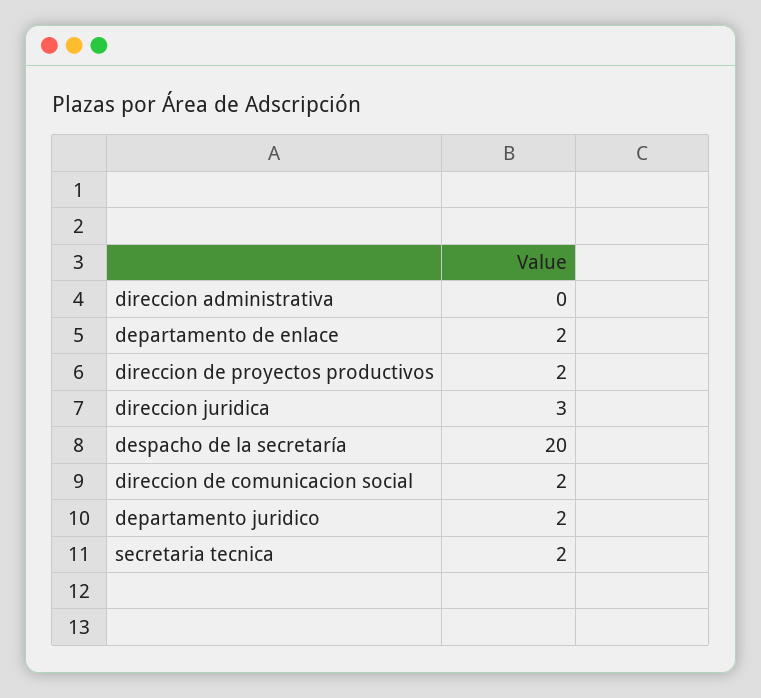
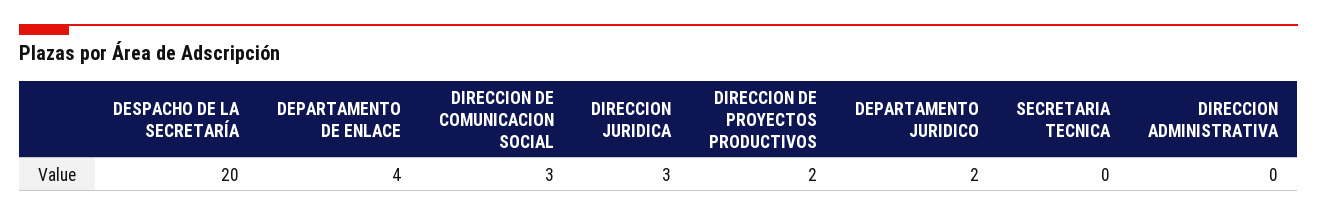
  {
    "direccion administrativa": 0,
-   "departamento de enlace": 2,
+   "departamento de enlace": 4,
    "direccion de proyectos productivos": 2,
    "direccion juridica": 3,
    "despacho de la secretaría": 20,
-   "direccion de comunicacion social": 2,
+   "direccion de comunicacion social": 3,
    "departamento juridico": 2,
-   "secretaria tecnica": 2
+   "secretaria tecnica": 0
  }

